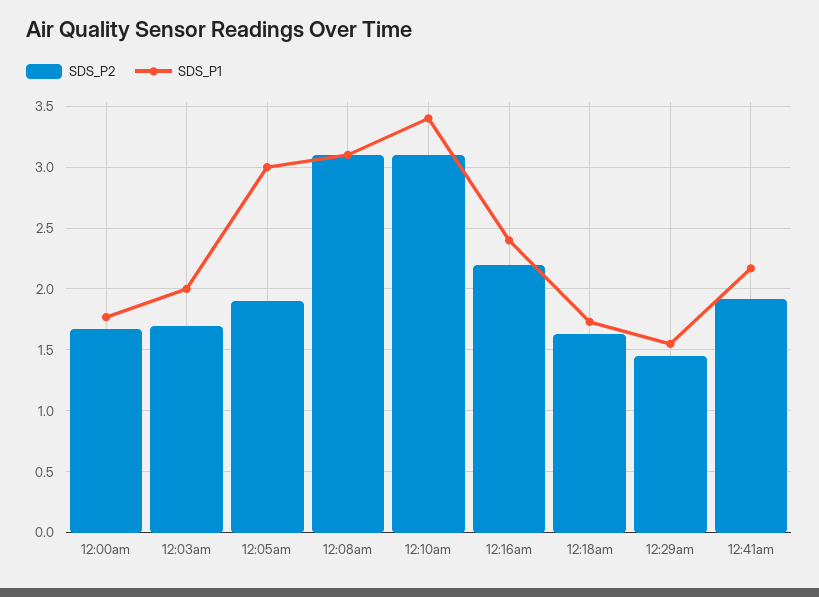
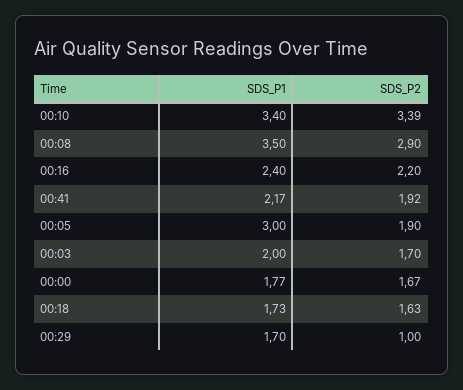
  {
    "SDS_P2": {
      "12:00am": 1.67,
      "12:03am": 1.7,
      "12:05am": 1.9,
-     "12:08am": 3.1,
+     "12:08am": 2.9,
-     "12:10am": 3.1,
+     "12:10am": 3.39,
      "12:16am": 2.2,
      "12:18am": 1.63,
-     "12:29am": 1.45,
+     "12:29am": 1,
      "12:41am": 1.92
    },
    "SDS_P1": {
      "12:00am": 1.77,
      "12:03am": 2,
      "12:05am": 3,
-     "12:08am": 3.1,
+     "12:08am": 3.5,
      "12:10am": 3.4,
      "12:16am": 2.4,
      "12:18am": 1.73,
-     "12:29am": 1.55,
+     "12:29am": 1.7,
      "12:41am": 2.17
    }
  }

